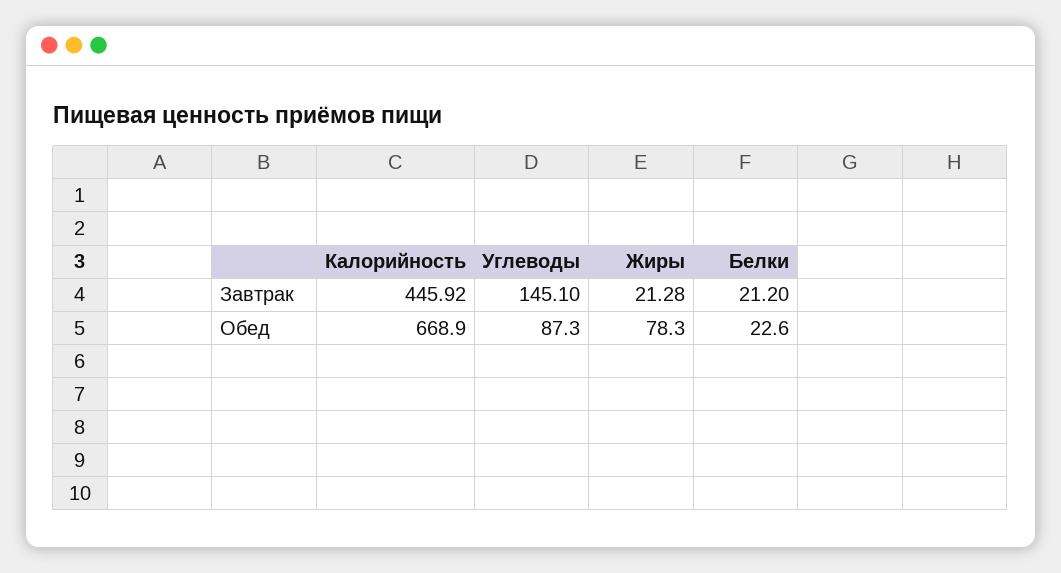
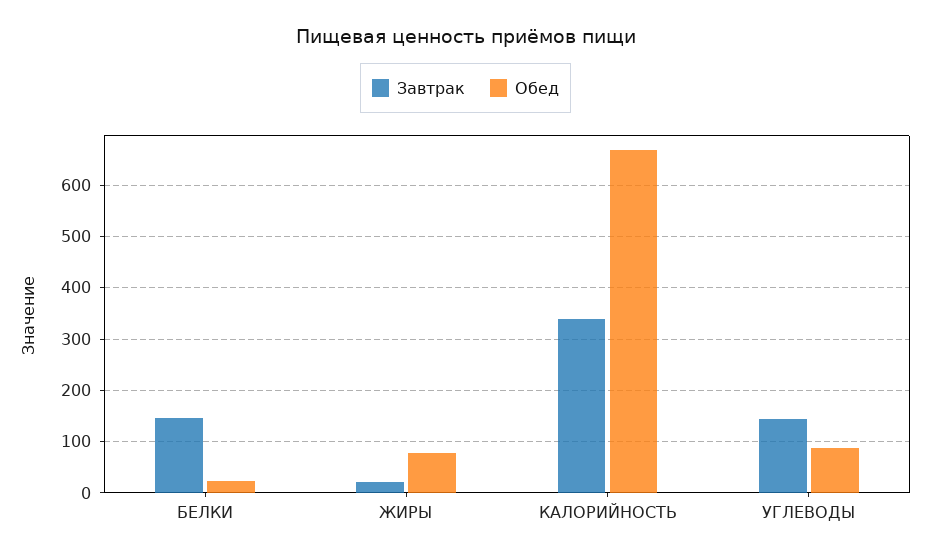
  {
    "Завтрак": {
-     "Калорийность": 445.92,
+     "Калорийность": 340,
      "Углеводы": 145.1,
      "Жиры": 21.28,
-     "Белки": 21.2
+     "Белки": 140
    },
    "Обед": {
      "Калорийность": 668.9,
      "Углеводы": 87.3,
      "Жиры": 78.3,
      "Белки": 22.6
    }
  }

